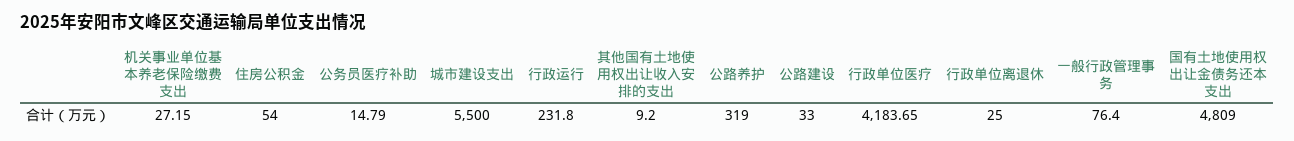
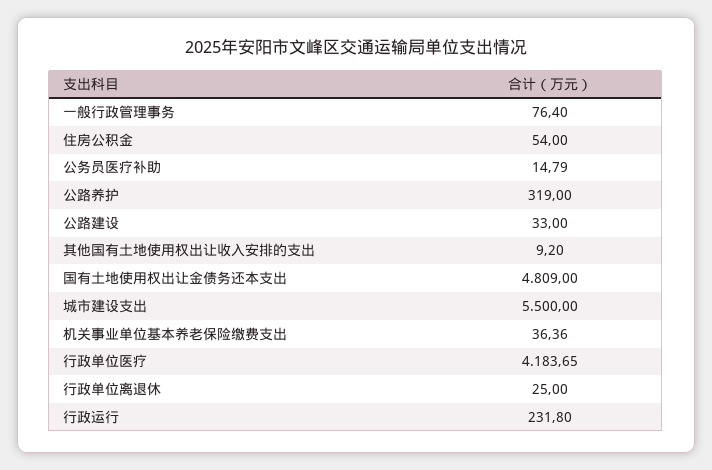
  {
-   "机关事业单位基本养老保险缴费支出": 27.15,
+   "机关事业单位基本养老保险缴费支出": 36.36,
    "住房公积金": 54,
    "公务员医疗补助": 14.79,
    "城市建设支出": 5500,
    "行政运行": 231.8,
    "其他国有土地使用权出让收入安排的支出": 9.2,
    "公路养护": 319,
    "公路建设": 33,
    "行政单位医疗": 4183.65,
    "行政单位离退休": 25,
    "一般行政管理事务": 76.4,
    "国有土地使用权出让金债务还本支出": 4809
  }

